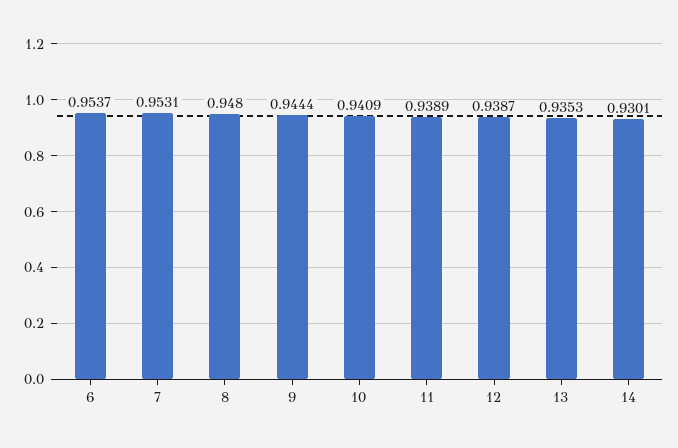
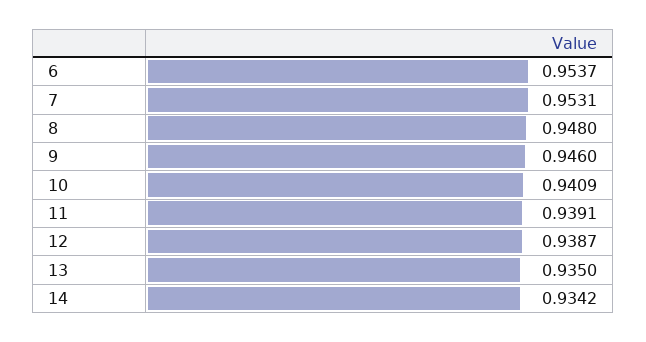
  {
    "6": 0.9537,
    "7": 0.9531,
    "8": 0.948,
-   "9": 0.9444,
+   "9": 0.946,
    "10": 0.9409,
-   "11": 0.9389,
+   "11": 0.9391,
    "12": 0.9387,
-   "13": 0.9353,
+   "13": 0.935,
-   "14": 0.9301
+   "14": 0.9342
  }

